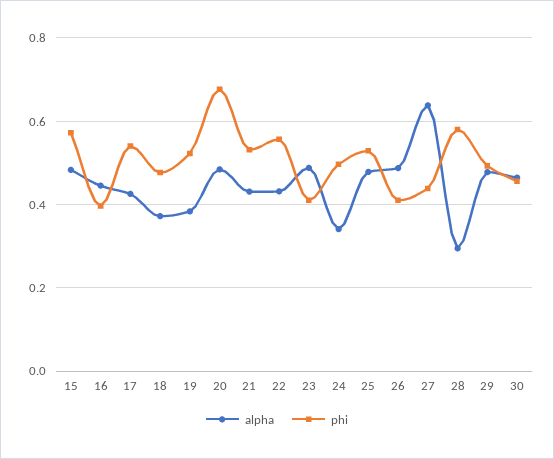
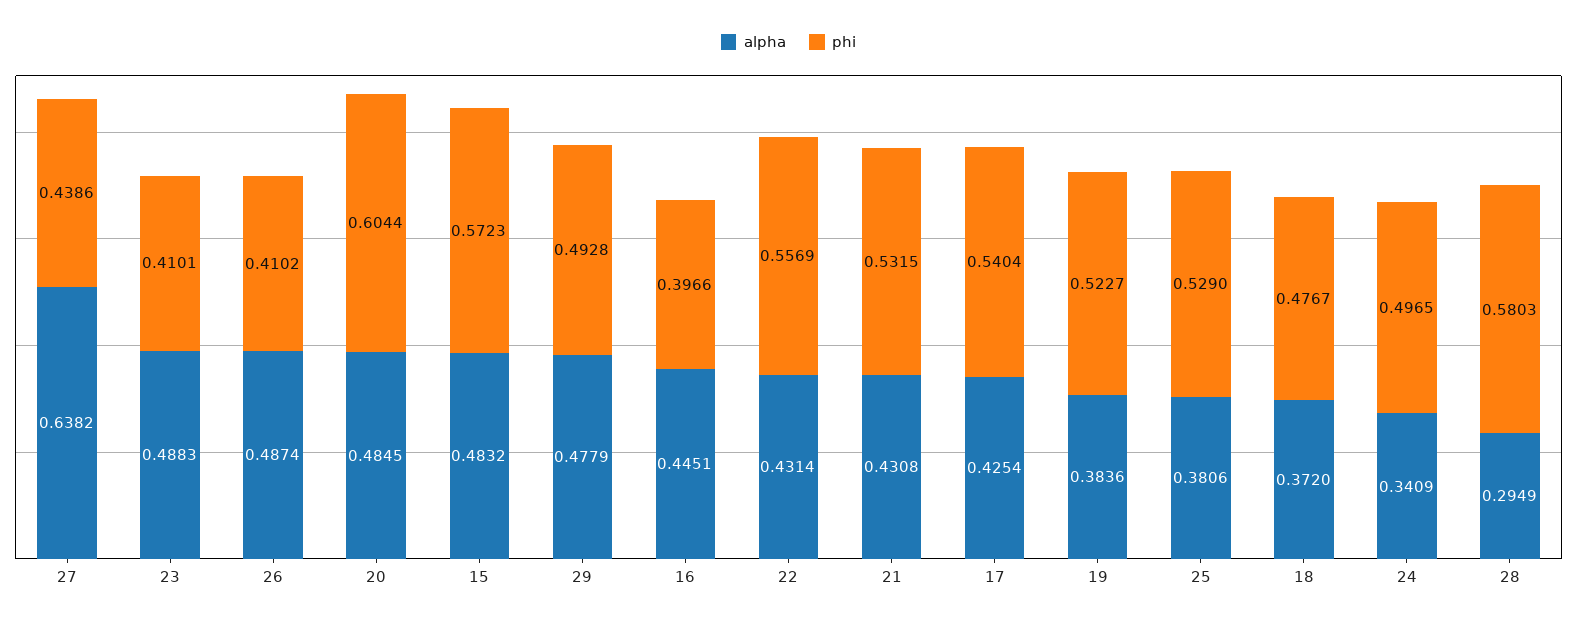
  {
    "alpha": {
      "15": 0.4832,
      "16": 0.4451,
      "17": 0.4254,
      "18": 0.372,
      "19": 0.3836,
      "20": 0.4845,
      "21": 0.4308,
      "22": 0.4314,
      "23": 0.4883,
      "24": 0.3409,
-     "25": 0.48,
+     "25": 0.3806,
      "26": 0.4874,
      "27": 0.6382,
      "28": 0.2949,
-     "29": 0.4779,
+     "29": 0.4779
-     "30": 0.46
    },
    "phi": {
      "15": 0.5723,
      "16": 0.3966,
      "17": 0.5404,
      "18": 0.4767,
      "19": 0.5227,
-     "20": 0.68,
+     "20": 0.6044,
      "21": 0.5315,
      "22": 0.5569,
      "23": 0.4101,
      "24": 0.4965,
      "25": 0.529,
      "26": 0.4102,
      "27": 0.4386,
      "28": 0.5803,
-     "29": 0.4928,
+     "29": 0.4928
-     "30": 0.46
    }
  }

